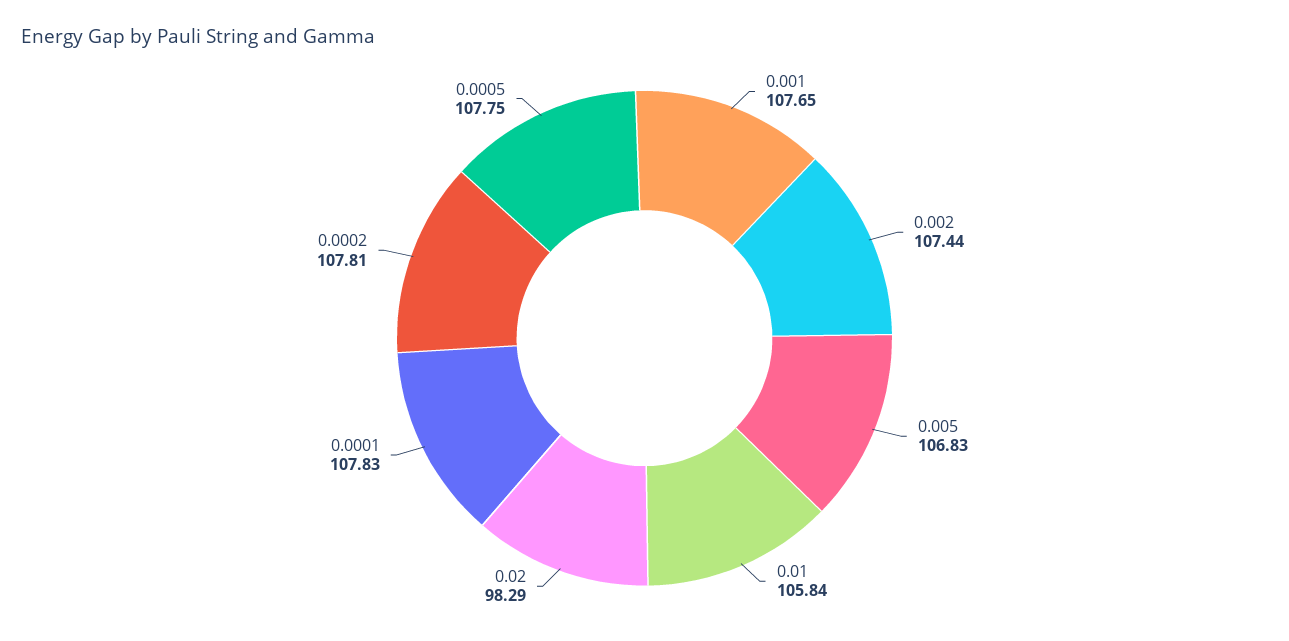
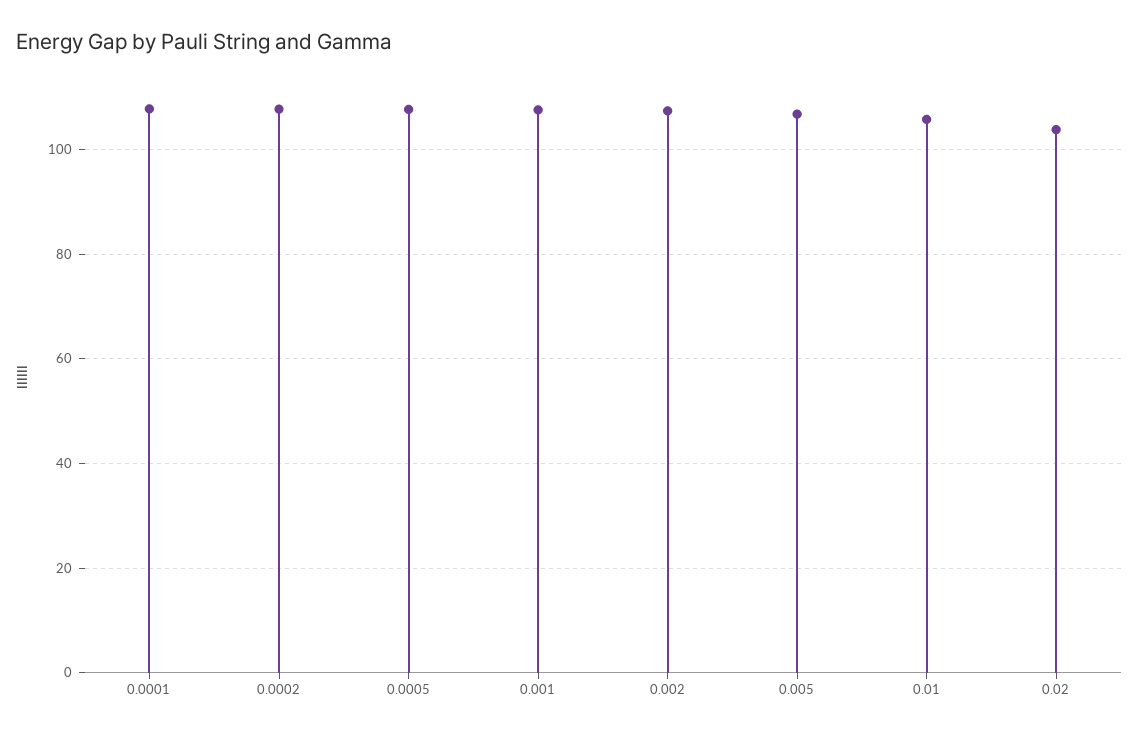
  {
    "0.001": 107.65,
    "0.002": 107.44,
    "0.005": 106.83,
    "0.01": 105.84,
-   "0.02": 98.29,
+   "0.02": 104,
    "0.0001": 107.83,
    "0.0002": 107.81,
    "0.0005": 107.75
  }

